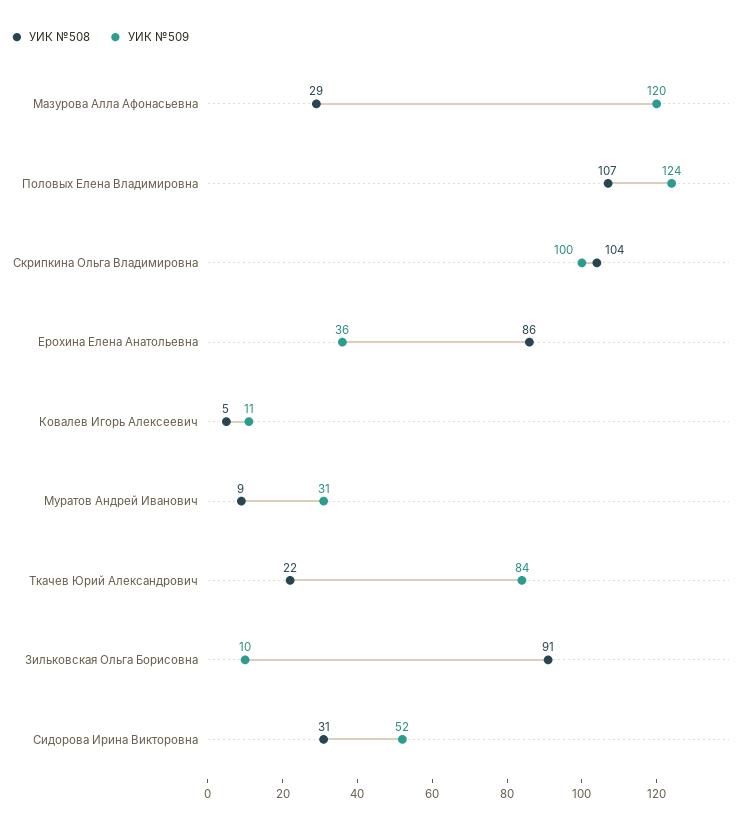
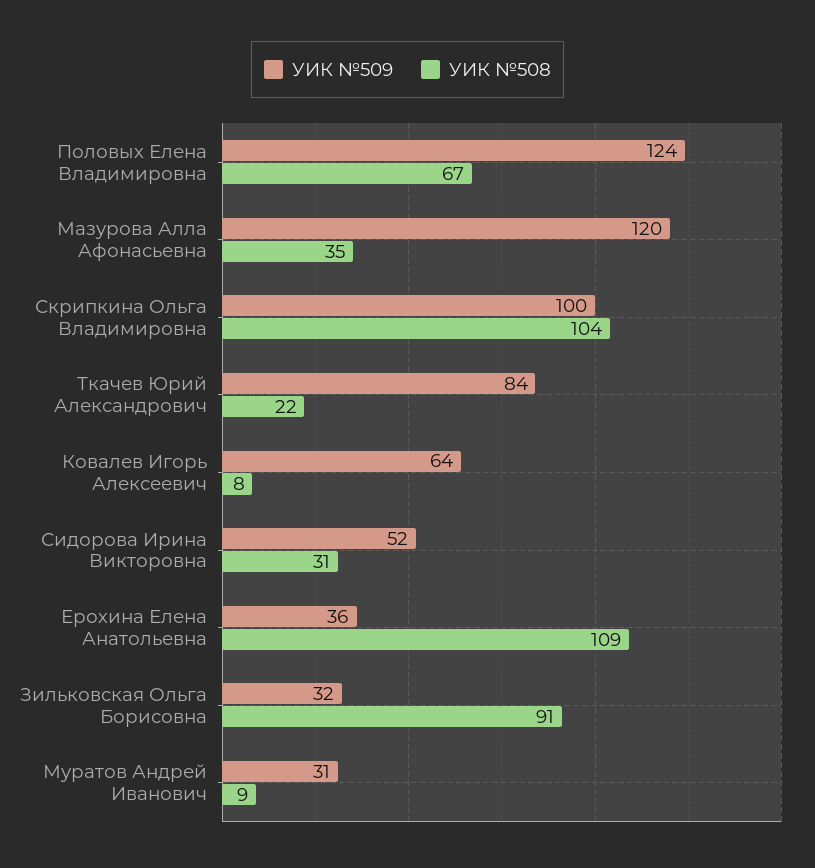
  {
    "УИК №508": {
-     "Мазурова Алла Афонасьевна": 29,
+     "Мазурова Алла Афонасьевна": 35,
-     "Половых Елена Владимировна": 107,
+     "Половых Елена Владимировна": 67,
      "Скрипкина Ольга Владимировна": 104,
-     "Ерохина Елена Анатольевна": 86,
+     "Ерохина Елена Анатольевна": 109,
-     "Ковалев Игорь Алексеевич": 5,
+     "Ковалев Игорь Алексеевич": 8,
      "Муратов Андрей Иванович": 9,
      "Ткачев Юрий Александрович": 22,
      "Зильковская Ольга Борисовна": 91,
      "Сидорова Ирина Викторовна": 31
    },
    "УИК №509": {
      "Мазурова Алла Афонасьевна": 120,
      "Половых Елена Владимировна": 124,
      "Скрипкина Ольга Владимировна": 100,
      "Ерохина Елена Анатольевна": 36,
-     "Ковалев Игорь Алексеевич": 11,
+     "Ковалев Игорь Алексеевич": 64,
      "Муратов Андрей Иванович": 31,
      "Ткачев Юрий Александрович": 84,
-     "Зильковская Ольга Борисовна": 10,
+     "Зильковская Ольга Борисовна": 32,
      "Сидорова Ирина Викторовна": 52
    }
  }

